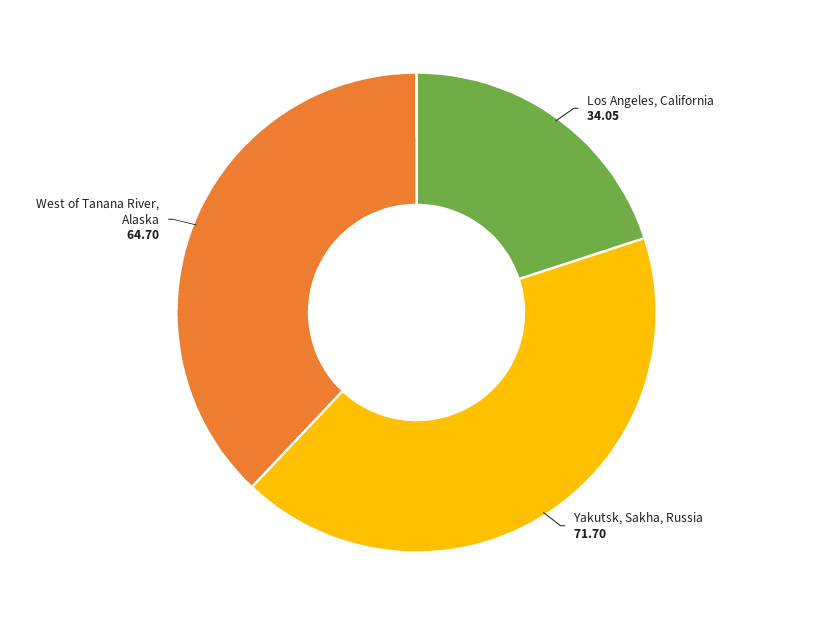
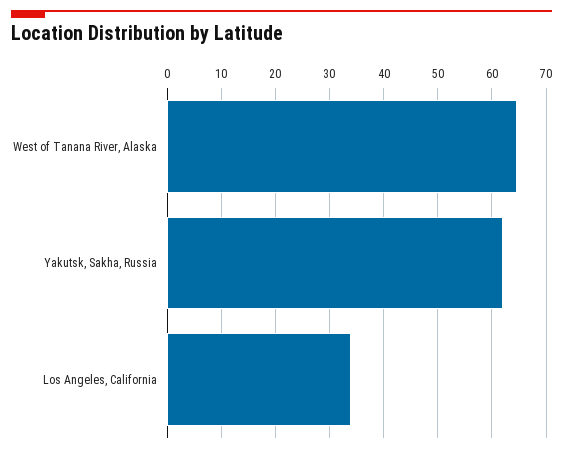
  {
    "Los Angeles, California": 34.05,
-   "Yakutsk, Sakha, Russia": 71.7,
+   "Yakutsk, Sakha, Russia": 62,
    "West of Tanana River, Alaska": 64.7
  }

